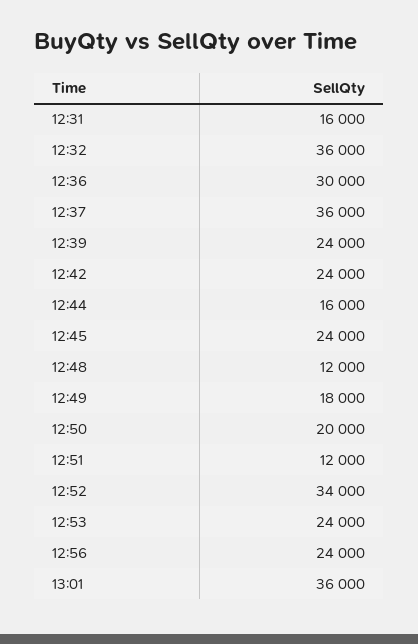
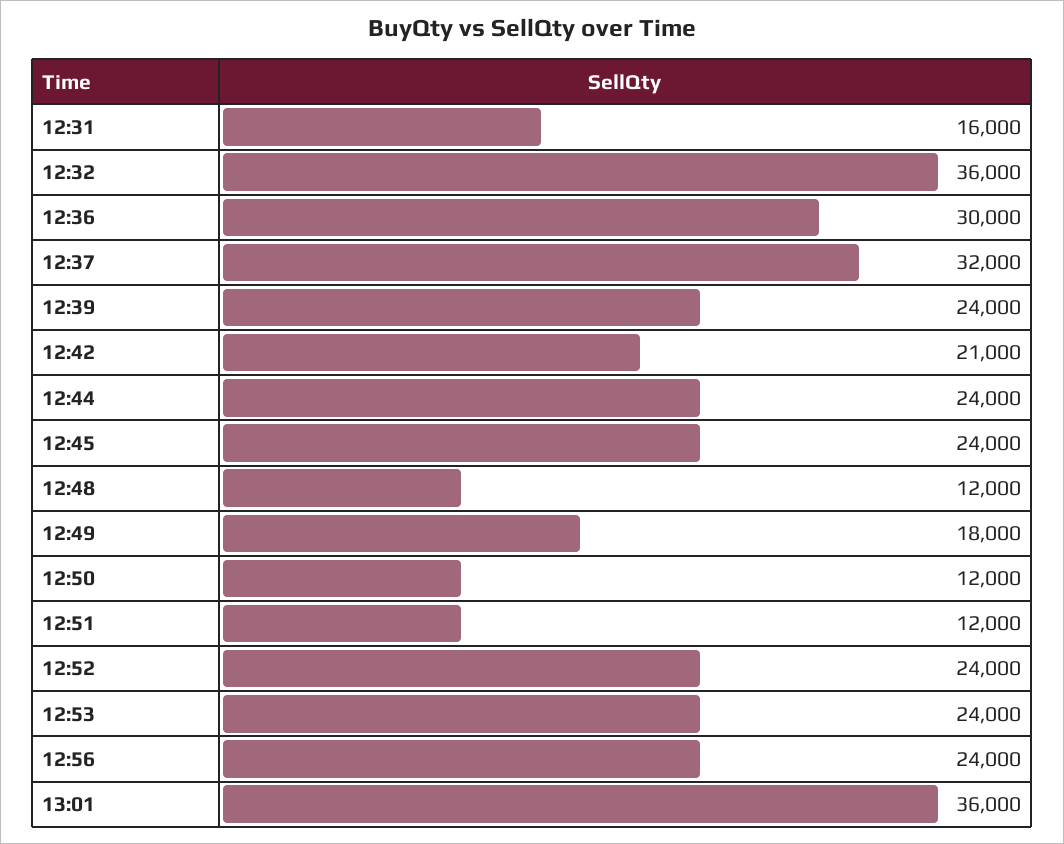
  {
    "12:31": 16000,
    "12:32": 36000,
    "12:36": 30000,
-   "12:37": 36000,
+   "12:37": 32000,
    "12:39": 24000,
-   "12:42": 24000,
+   "12:42": 21000,
-   "12:44": 16000,
+   "12:44": 24000,
    "12:45": 24000,
    "12:48": 12000,
    "12:49": 18000,
-   "12:50": 20000,
+   "12:50": 12000,
    "12:51": 12000,
-   "12:52": 34000,
+   "12:52": 24000,
    "12:53": 24000,
    "12:56": 24000,
    "13:01": 36000
  }

